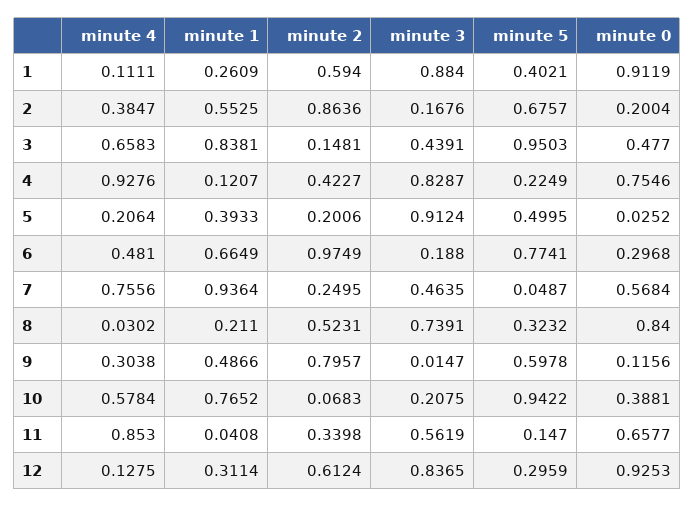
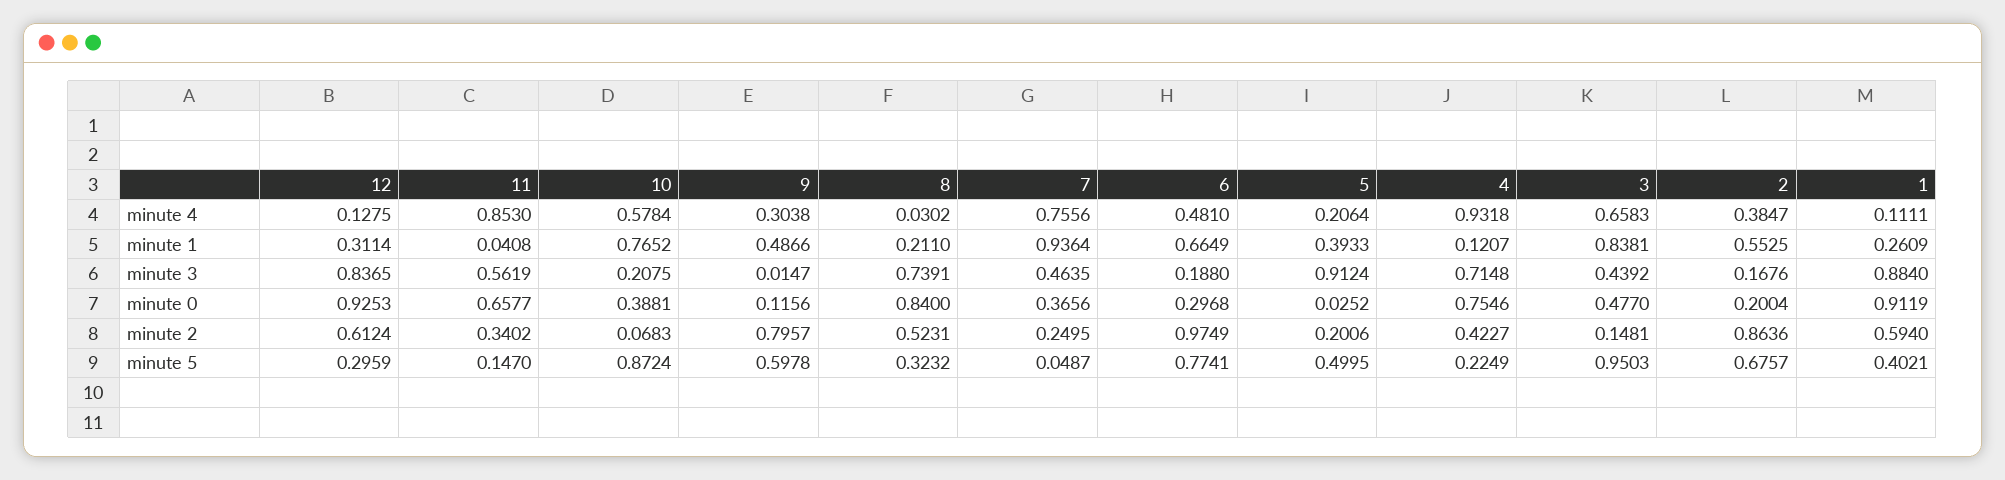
  {
    "minute 4": {
      "1": 0.1111,
      "2": 0.3847,
      "3": 0.6583,
-     "4": 0.9276,
+     "4": 0.9318,
      "5": 0.2064,
      "6": 0.481,
      "7": 0.7556,
      "8": 0.0302,
      "9": 0.3038,
      "10": 0.5784,
      "11": 0.853,
      "12": 0.1275
    },
    "minute 1": {
      "1": 0.2609,
      "2": 0.5525,
      "3": 0.8381,
      "4": 0.1207,
      "5": 0.3933,
      "6": 0.6649,
      "7": 0.9364,
      "8": 0.211,
      "9": 0.4866,
      "10": 0.7652,
      "11": 0.0408,
      "12": 0.3114
    },
    "minute 2": {
      "1": 0.594,
      "2": 0.8636,
      "3": 0.1481,
      "4": 0.4227,
      "5": 0.2006,
      "6": 0.9749,
      "7": 0.2495,
      "8": 0.5231,
      "9": 0.7957,
      "10": 0.0683,
-     "11": 0.3398,
+     "11": 0.3402,
      "12": 0.6124
    },
    "minute 3": {
      "1": 0.884,
      "2": 0.1676,
-     "3": 0.4391,
+     "3": 0.4392,
-     "4": 0.8287,
+     "4": 0.7148,
      "5": 0.9124,
      "6": 0.188,
      "7": 0.4635,
      "8": 0.7391,
      "9": 0.0147,
      "10": 0.2075,
      "11": 0.5619,
      "12": 0.8365
    },
    "minute 5": {
      "1": 0.4021,
      "2": 0.6757,
      "3": 0.9503,
      "4": 0.2249,
      "5": 0.4995,
      "6": 0.7741,
      "7": 0.0487,
      "8": 0.3232,
      "9": 0.5978,
-     "10": 0.9422,
+     "10": 0.8724,
      "11": 0.147,
      "12": 0.2959
    },
    "minute 0": {
      "1": 0.9119,
      "2": 0.2004,
      "3": 0.477,
      "4": 0.7546,
      "5": 0.0252,
      "6": 0.2968,
-     "7": 0.5684,
+     "7": 0.3656,
      "8": 0.84,
      "9": 0.1156,
      "10": 0.3881,
      "11": 0.6577,
      "12": 0.9253
    }
  }

